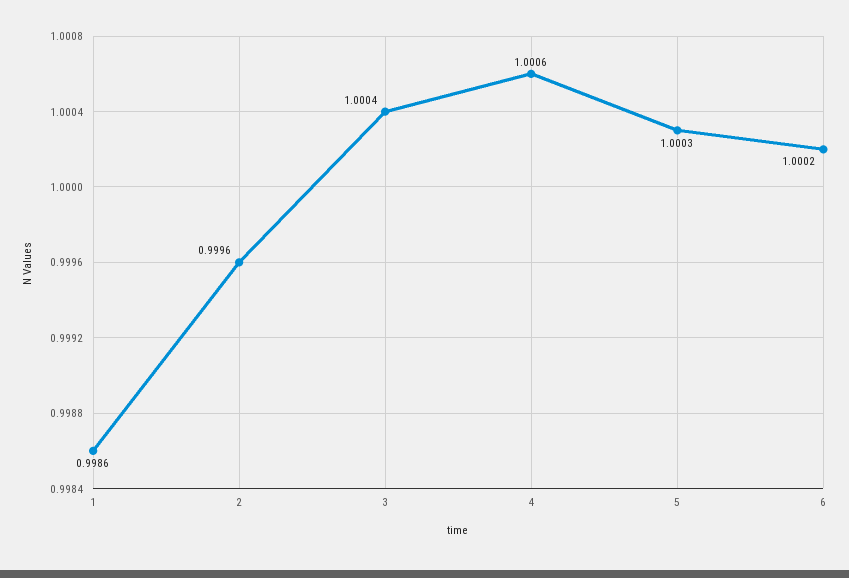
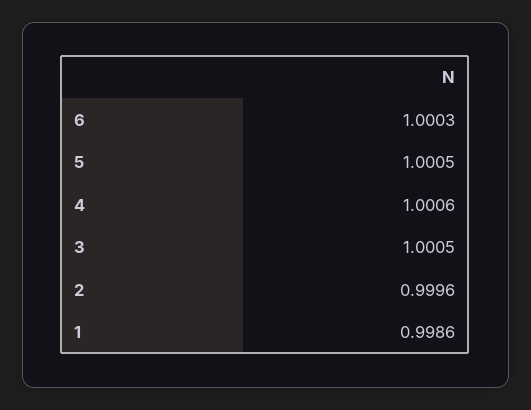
  {
    "1": 0.9986,
    "2": 0.9996,
-   "3": 1.0004,
+   "3": 1.0005,
    "4": 1.0006,
-   "5": 1.0003,
+   "5": 1.0005,
-   "6": 1.0002
+   "6": 1.0003
  }

